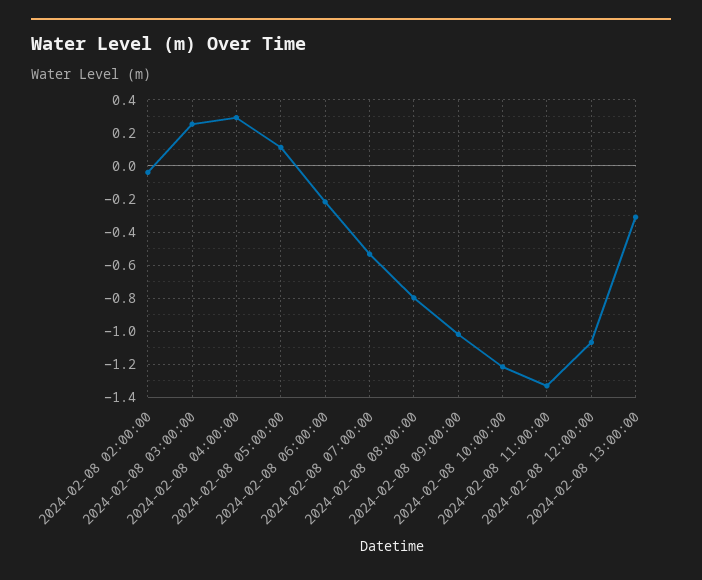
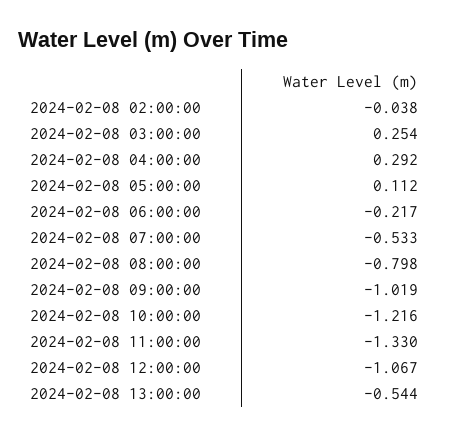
  {
    "2024-02-08 02:00:00": -0.038,
    "2024-02-08 03:00:00": 0.254,
    "2024-02-08 04:00:00": 0.292,
    "2024-02-08 05:00:00": 0.112,
    "2024-02-08 06:00:00": -0.217,
    "2024-02-08 07:00:00": -0.533,
    "2024-02-08 08:00:00": -0.798,
    "2024-02-08 09:00:00": -1.019,
    "2024-02-08 10:00:00": -1.216,
    "2024-02-08 11:00:00": -1.33,
    "2024-02-08 12:00:00": -1.067,
-   "2024-02-08 13:00:00": -0.3
+   "2024-02-08 13:00:00": -0.544
  }

